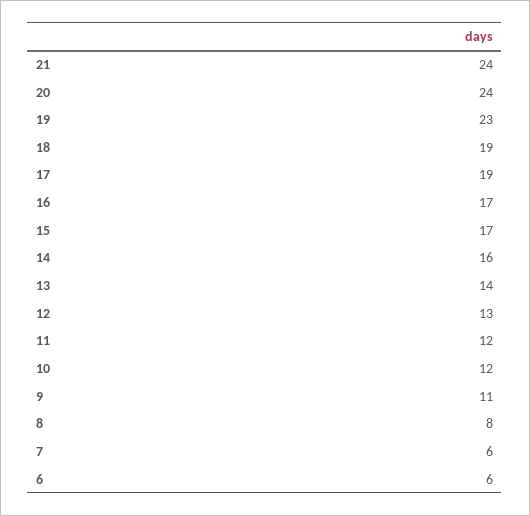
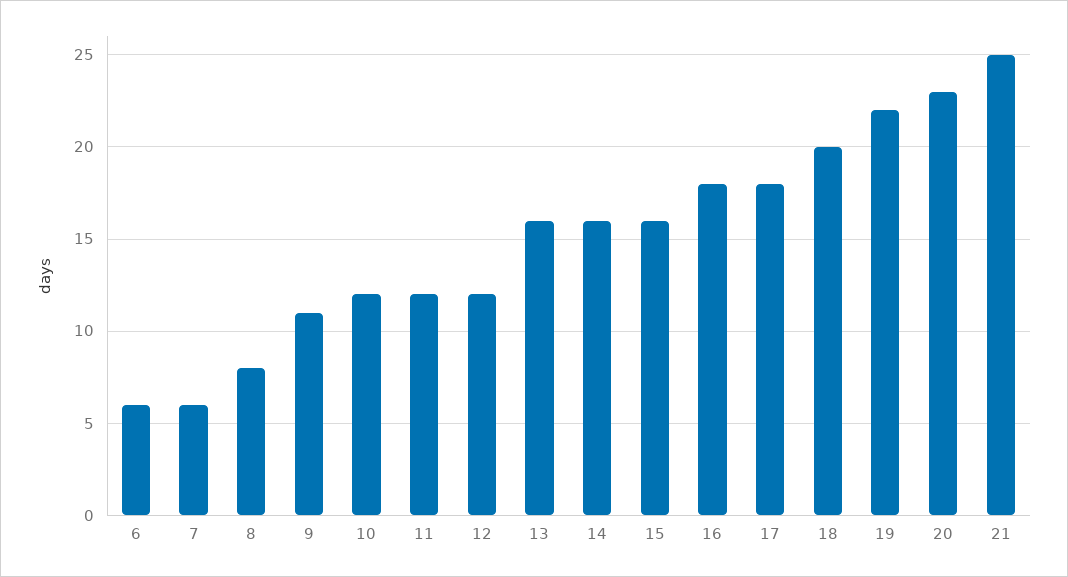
  {
-   "21": 24,
+   "21": 25,
-   "20": 24,
+   "20": 23,
-   "19": 23,
+   "19": 22,
-   "18": 19,
+   "18": 20,
-   "17": 19,
+   "17": 18,
-   "16": 17,
+   "16": 18,
-   "15": 17,
+   "15": 16,
    "14": 16,
-   "13": 14,
+   "13": 16,
-   "12": 13,
+   "12": 12,
    "11": 12,
    "10": 12,
    "9": 11,
    "8": 8,
    "7": 6,
    "6": 6
  }

